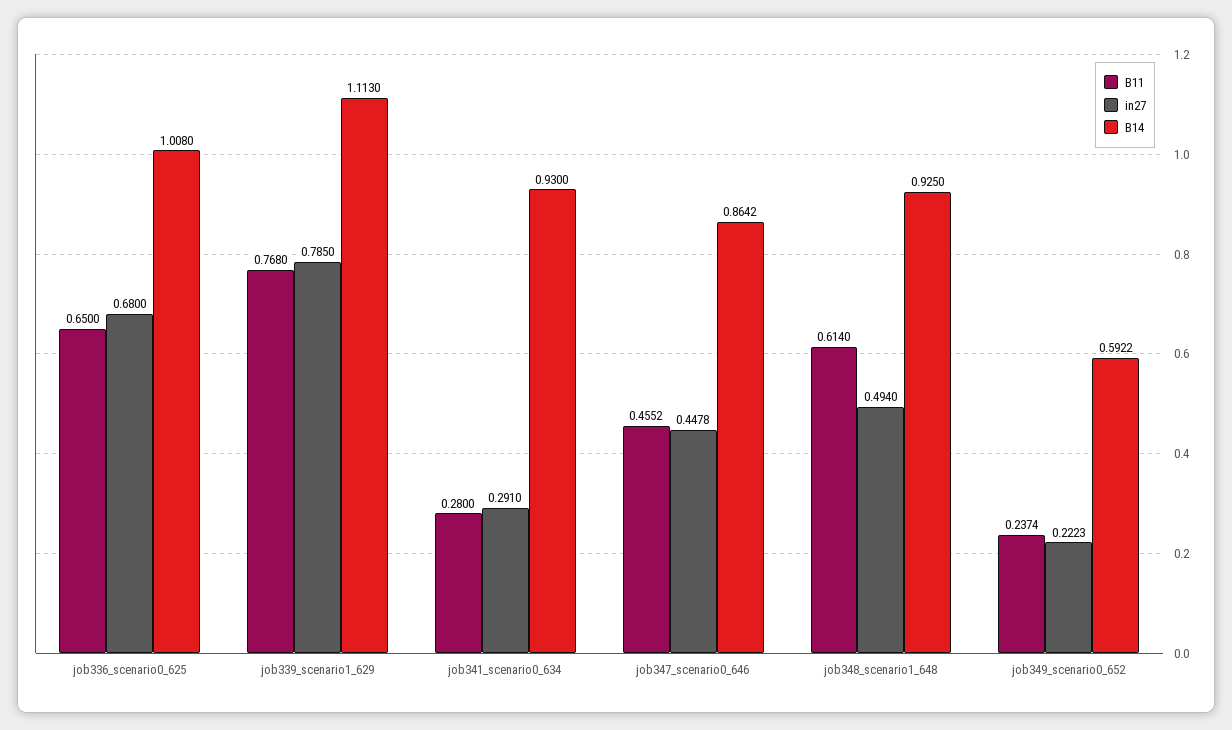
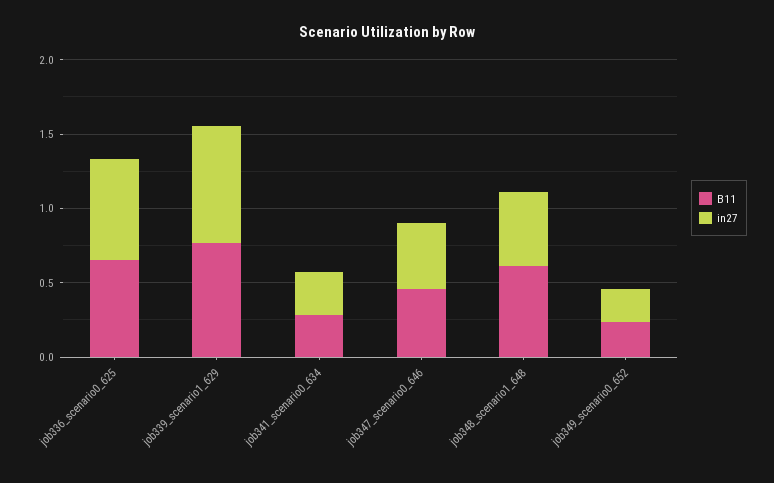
  {
    "B11": {
      "job336_scenario0_625": 0.65,
      "job339_scenario1_629": 0.768,
      "job341_scenario0_634": 0.28,
      "job347_scenario0_646": 0.4552,
      "job348_scenario1_648": 0.614,
      "job349_scenario0_652": 0.2374
    },
    "in27": {
      "job336_scenario0_625": 0.68,
      "job339_scenario1_629": 0.785,
      "job341_scenario0_634": 0.291,
      "job347_scenario0_646": 0.4478,
      "job348_scenario1_648": 0.494,
      "job349_scenario0_652": 0.2223
-   },
+   }
-   "B14": {
-     "job336_scenario0_625": 1.008,
-     "job339_scenario1_629": 1.113,
-     "job341_scenario0_634": 0.93,
-     "job347_scenario0_646": 0.8642,
-     "job348_scenario1_648": 0.925,
-     "job349_scenario0_652": 0.5922
-   }
  }

